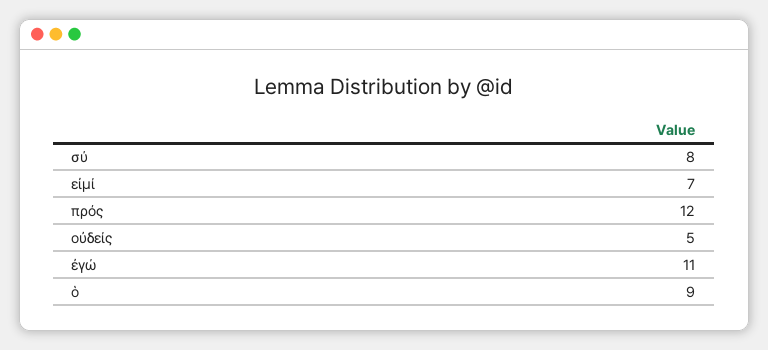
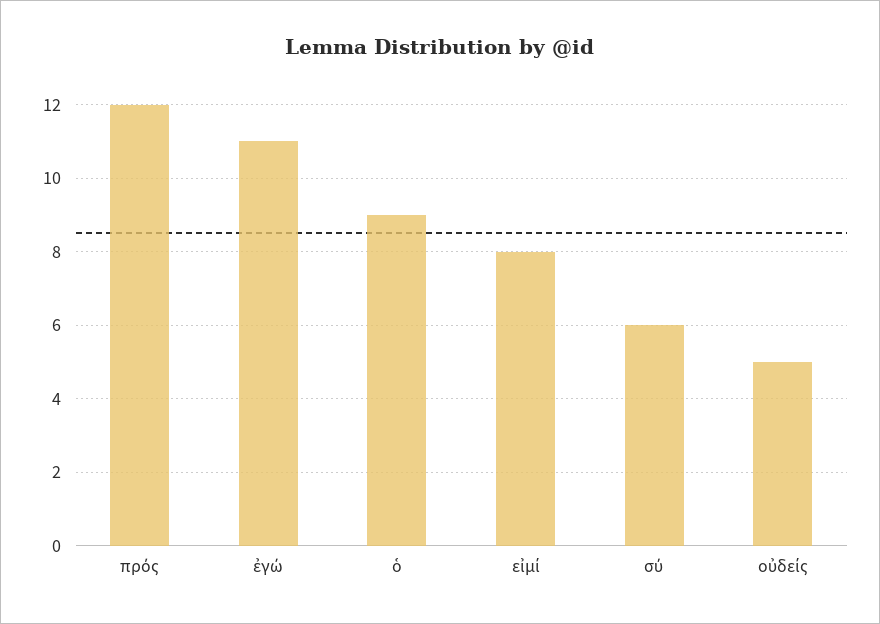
  {
-   "σύ": 8,
+   "σύ": 6,
-   "εἰμί": 7,
+   "εἰμί": 8,
    "πρός": 12,
    "οὐδείς": 5,
    "ἐγώ": 11,
    "ὁ": 9
  }

